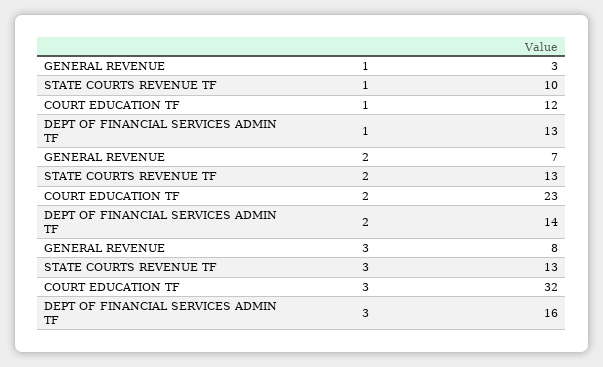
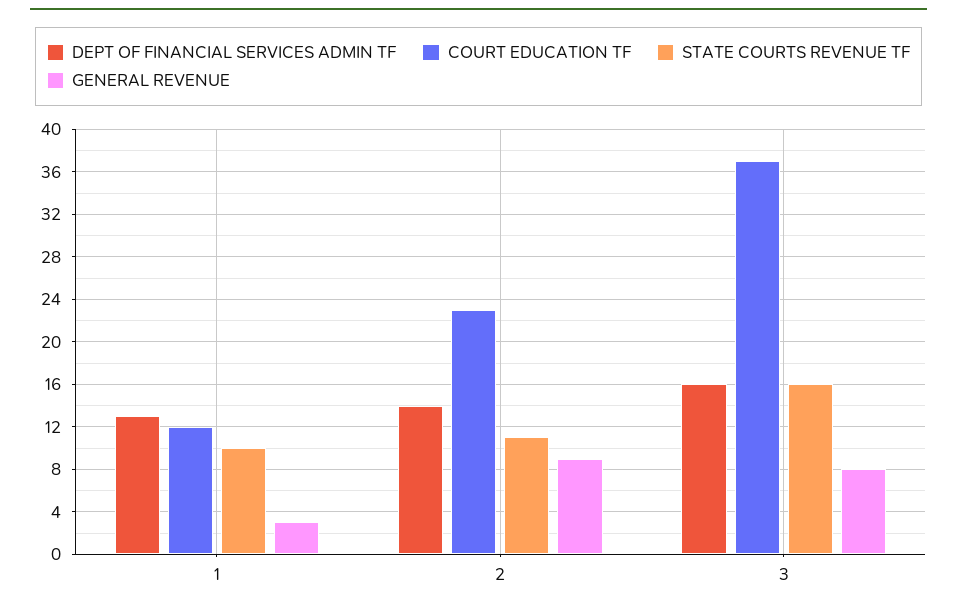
  {
    "GENERAL REVENUE": {
      "1": 3,
-     "2": 7,
+     "2": 9,
      "3": 8
    },
    "STATE COURTS REVENUE TF": {
      "1": 10,
-     "2": 13,
+     "2": 11,
-     "3": 13
+     "3": 16
    },
    "COURT EDUCATION TF": {
      "1": 12,
      "2": 23,
-     "3": 32
+     "3": 37
    },
    "DEPT OF FINANCIAL SERVICES ADMIN TF": {
      "1": 13,
      "2": 14,
      "3": 16
    }
  }

